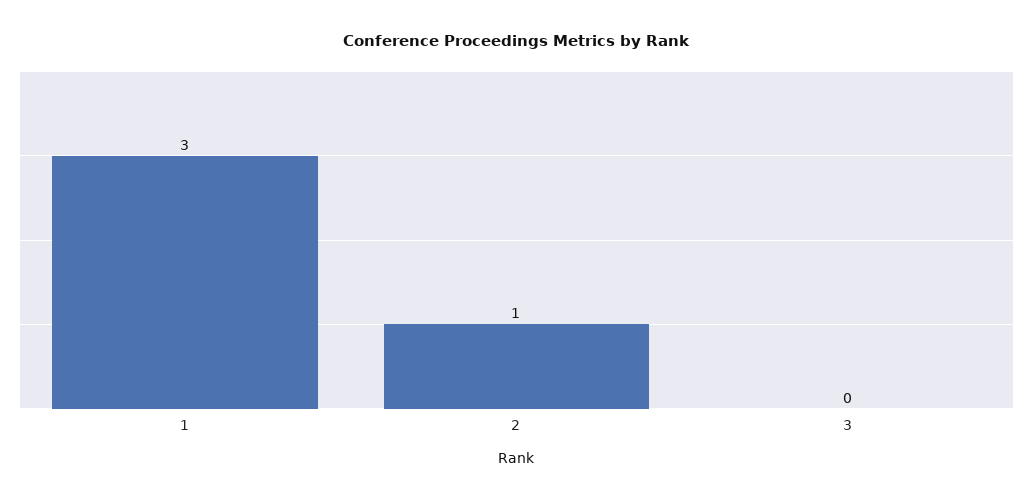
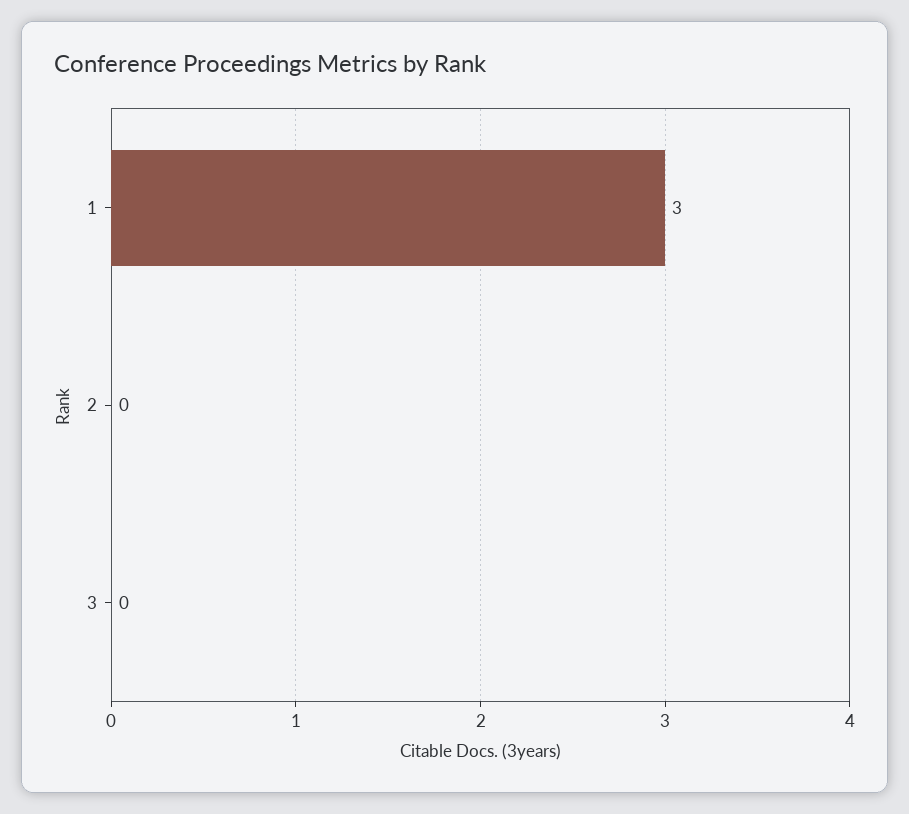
  {
    "1": 3,
-   "2": 1,
+   "2": 0,
    "3": 0
  }

